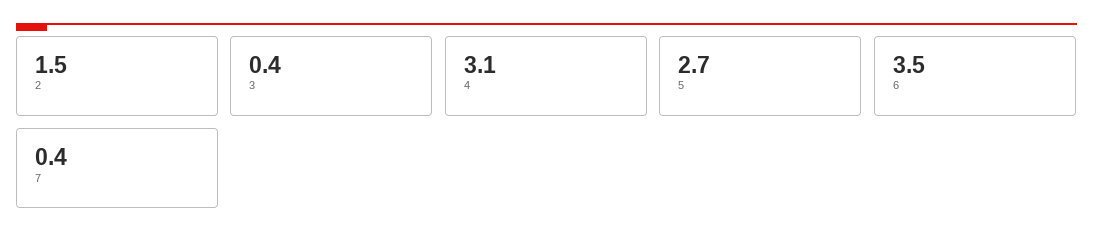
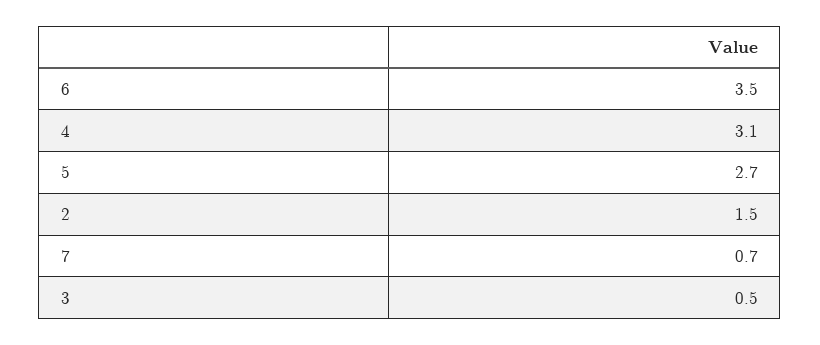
  {
    "2": 1.5,
-   "3": 0.4,
+   "3": 0.5,
    "4": 3.1,
    "5": 2.7,
    "6": 3.5,
-   "7": 0.4
+   "7": 0.7
  }

